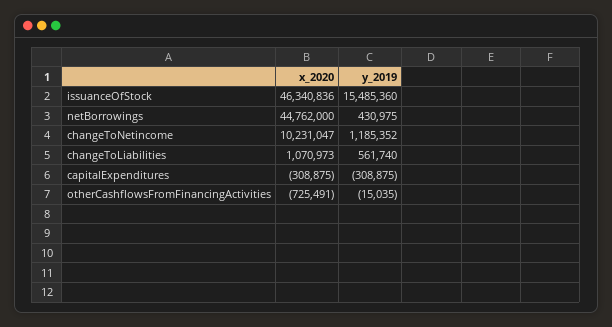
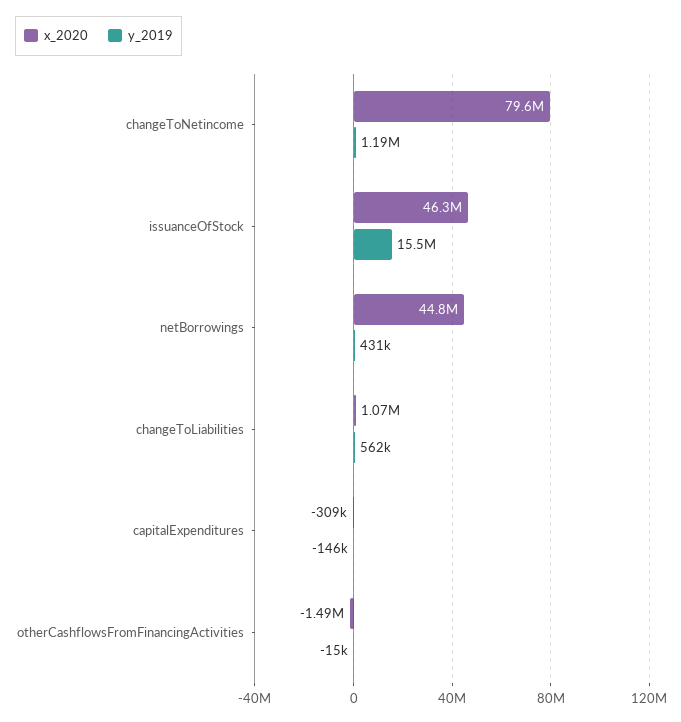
  {
    "x_2020": {
      "issuanceOfStock": 46340836,
      "netBorrowings": 44762000,
-     "changeToNetincome": 10231047,
+     "changeToNetincome": 79600000,
      "changeToLiabilities": 1070973,
      "capitalExpenditures": -308875,
-     "otherCashflowsFromFinancingActivities": -725491
+     "otherCashflowsFromFinancingActivities": -1490000
    },
    "y_2019": {
      "issuanceOfStock": 15485360,
      "netBorrowings": 430975,
      "changeToNetincome": 1185352,
      "changeToLiabilities": 561740,
-     "capitalExpenditures": -308875,
+     "capitalExpenditures": -146000,
      "otherCashflowsFromFinancingActivities": -15035
    }
  }

